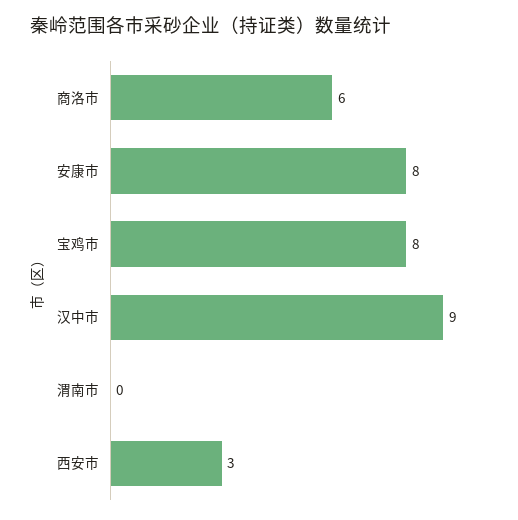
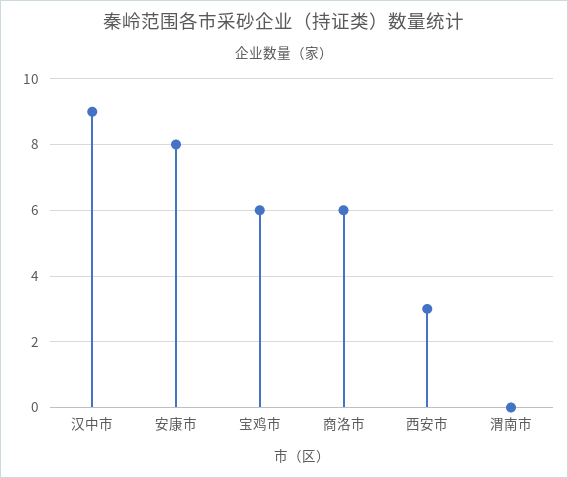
  {
    "商洛市": 6,
    "安康市": 8,
-   "宝鸡市": 8,
+   "宝鸡市": 6,
    "汉中市": 9,
    "渭南市": 0,
    "西安市": 3
  }

